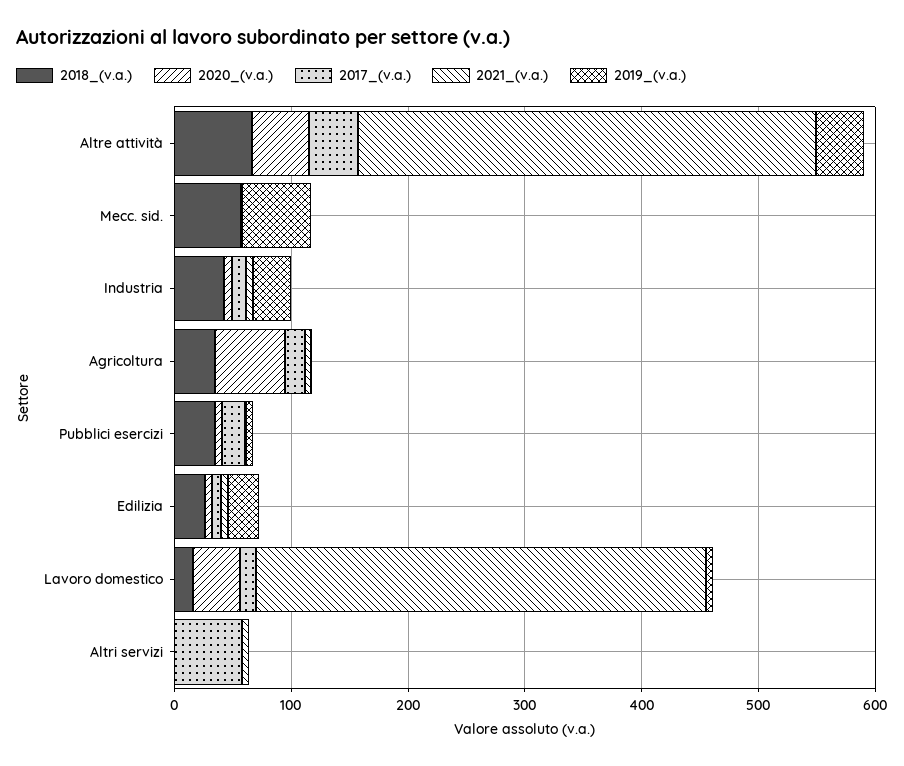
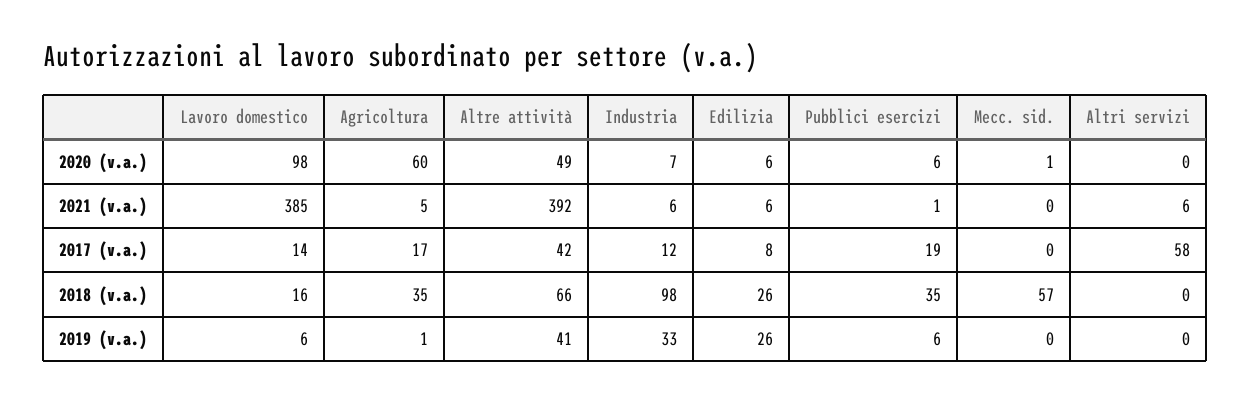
  {
    "2018_(v.a.)": {
      "Altre attività": 66,
      "Mecc. sid.": 57,
-     "Industria": 40,
+     "Industria": 98,
      "Agricoltura": 35,
      "Pubblici esercizi": 35,
      "Edilizia": 26,
      "Lavoro domestico": 16,
      "Altri servizi": 0
    },
    "2020_(v.a.)": {
      "Altre attività": 49,
      "Mecc. sid.": 1,
      "Industria": 7,
      "Agricoltura": 60,
      "Pubblici esercizi": 6,
      "Edilizia": 6,
-     "Lavoro domestico": 40,
+     "Lavoro domestico": 98,
      "Altri servizi": 0
    },
    "2017_(v.a.)": {
      "Altre attività": 42,
      "Mecc. sid.": 0,
      "Industria": 12,
      "Agricoltura": 17,
      "Pubblici esercizi": 19,
      "Edilizia": 8,
      "Lavoro domestico": 14,
      "Altri servizi": 58
    },
    "2021_(v.a.)": {
      "Altre attività": 392,
      "Mecc. sid.": 0,
      "Industria": 6,
      "Agricoltura": 5,
      "Pubblici esercizi": 1,
      "Edilizia": 6,
      "Lavoro domestico": 385,
      "Altri servizi": 6
    },
    "2019_(v.a.)": {
      "Altre attività": 41,
-     "Mecc. sid.": 60,
+     "Mecc. sid.": 0,
      "Industria": 33,
      "Agricoltura": 1,
      "Pubblici esercizi": 6,
      "Edilizia": 26,
      "Lavoro domestico": 6,
      "Altri servizi": 0
    }
  }

